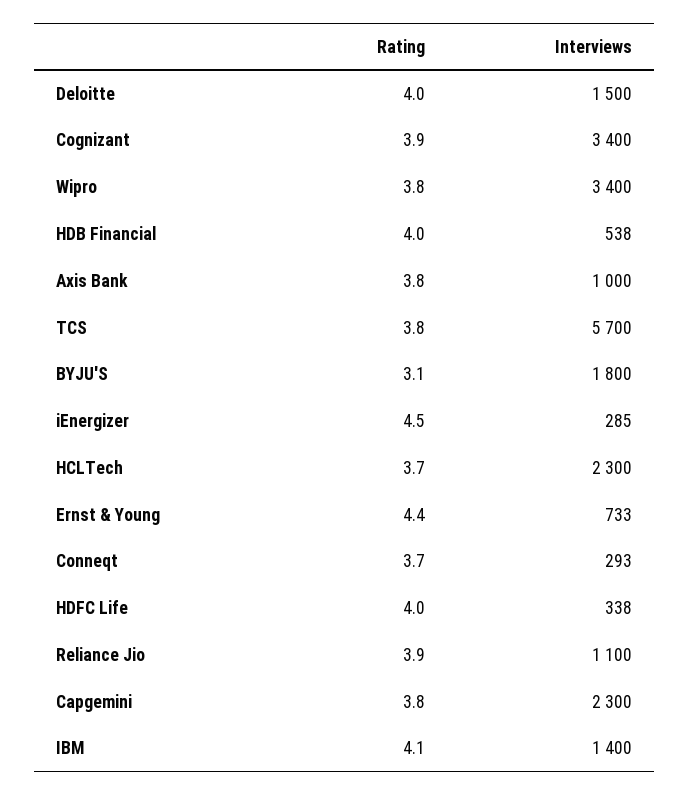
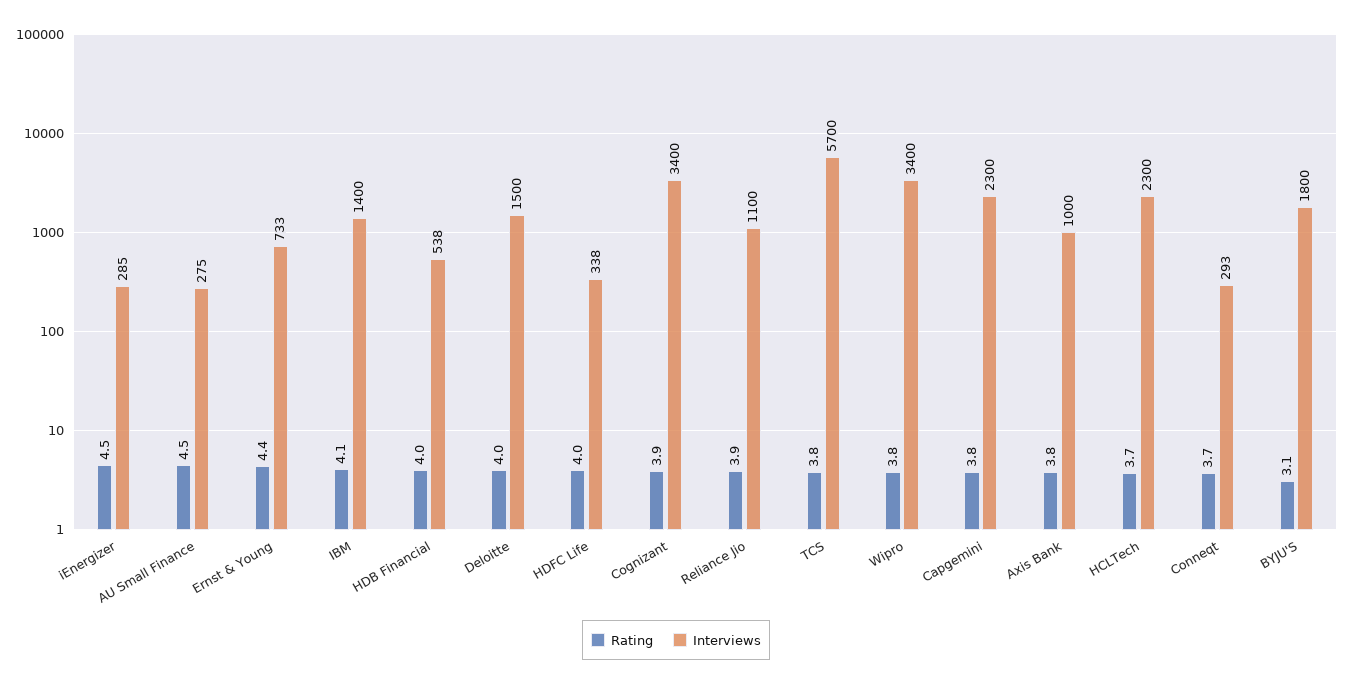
  {
    "Rating": {
      "Deloitte": 4,
      "Cognizant": 3.9,
      "Wipro": 3.8,
      "HDB Financial": 4,
      "Axis Bank": 3.8,
      "TCS": 3.8,
      "BYJU'S": 3.1,
      "iEnergizer": 4.5,
      "HCLTech": 3.7,
      "Ernst & Young": 4.4,
      "Conneqt": 3.7,
      "HDFC Life": 4,
      "Reliance Jio": 3.9,
      "Capgemini": 3.8,
-     "IBM": 4.1
+     "IBM": 4.1,
+     "AU Small Finance": 4.5
    },
    "Interviews": {
      "Deloitte": 1500,
      "Cognizant": 3400,
      "Wipro": 3400,
      "HDB Financial": 538,
      "Axis Bank": 1000,
      "TCS": 5700,
      "BYJU'S": 1800,
      "iEnergizer": 285,
      "HCLTech": 2300,
      "Ernst & Young": 733,
      "Conneqt": 293,
      "HDFC Life": 338,
      "Reliance Jio": 1100,
      "Capgemini": 2300,
-     "IBM": 1400
+     "IBM": 1400,
+     "AU Small Finance": 275
    }
  }

